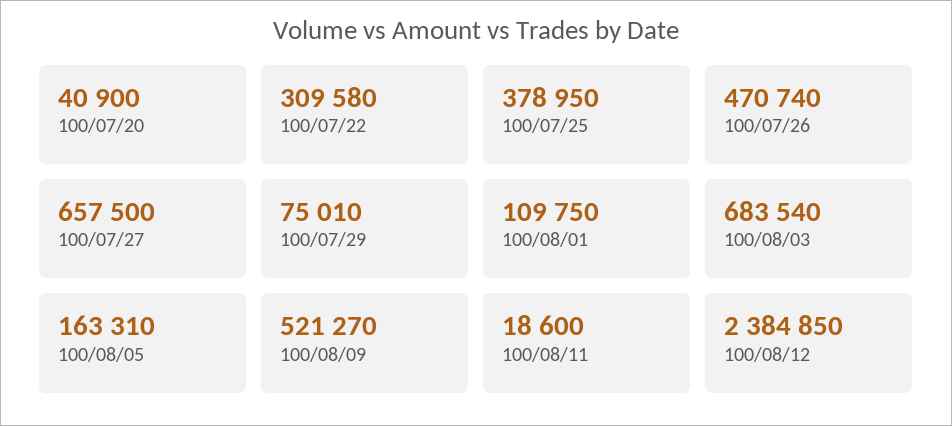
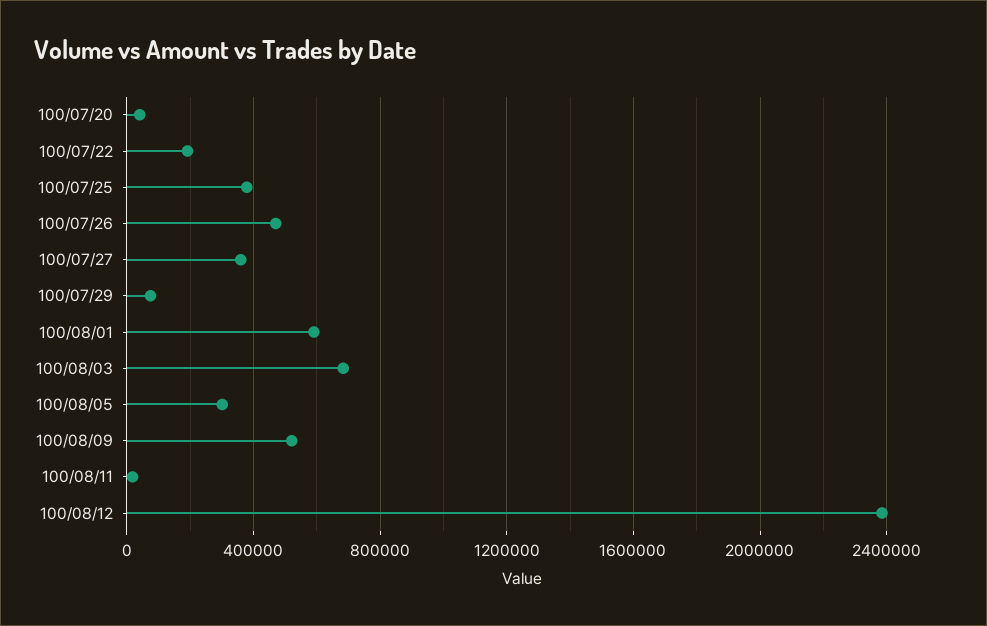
  {
    "100/07/20": 40900,
-   "100/07/22": 309580,
+   "100/07/22": 200000,
    "100/07/25": 378950,
    "100/07/26": 470740,
-   "100/07/27": 657500,
+   "100/07/27": 350000,
    "100/07/29": 75010,
-   "100/08/01": 109750,
+   "100/08/01": 600000,
    "100/08/03": 683540,
-   "100/08/05": 163310,
+   "100/08/05": 300000,
    "100/08/09": 521270,
    "100/08/11": 18600,
    "100/08/12": 2384850
  }

